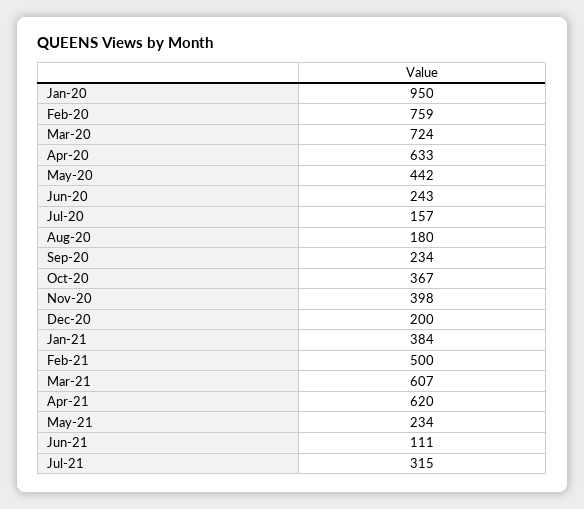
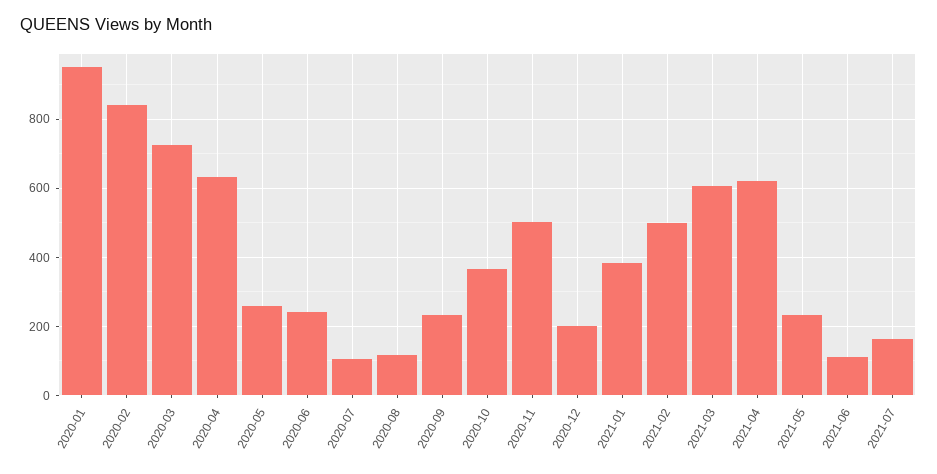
  {
    "Jan-20": 950,
-   "Feb-20": 759,
+   "Feb-20": 840,
    "Mar-20": 724,
    "Apr-20": 633,
-   "May-20": 442,
+   "May-20": 260,
    "Jun-20": 243,
-   "Jul-20": 157,
+   "Jul-20": 100,
-   "Aug-20": 180,
+   "Aug-20": 120,
    "Sep-20": 234,
    "Oct-20": 367,
-   "Nov-20": 398,
+   "Nov-20": 500,
    "Dec-20": 200,
    "Jan-21": 384,
    "Feb-21": 500,
    "Mar-21": 607,
    "Apr-21": 620,
    "May-21": 234,
    "Jun-21": 111,
-   "Jul-21": 315
+   "Jul-21": 160
  }

